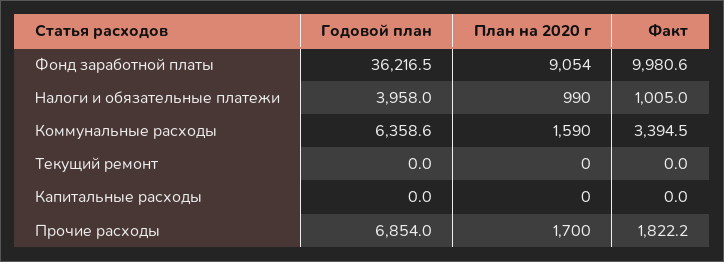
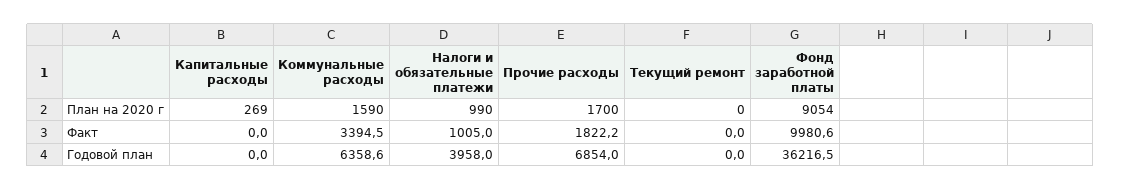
  {
    "Годовой план": {
      "Фонд заработной платы": 36216.5,
      "Налоги и обязательные платежи": 3958,
      "Коммунальные расходы": 6358.6,
      "Текущий ремонт": 0,
      "Капитальные расходы": 0,
      "Прочие расходы": 6854
    },
    "План на 2020 г": {
      "Фонд заработной платы": 9054,
      "Налоги и обязательные платежи": 990,
      "Коммунальные расходы": 1590,
      "Текущий ремонт": 0,
-     "Капитальные расходы": 0,
+     "Капитальные расходы": 269,
      "Прочие расходы": 1700
    },
    "Факт": {
      "Фонд заработной платы": 9980.6,
      "Налоги и обязательные платежи": 1005,
      "Коммунальные расходы": 3394.5,
      "Текущий ремонт": 0,
      "Капитальные расходы": 0,
      "Прочие расходы": 1822.2
    }
  }

